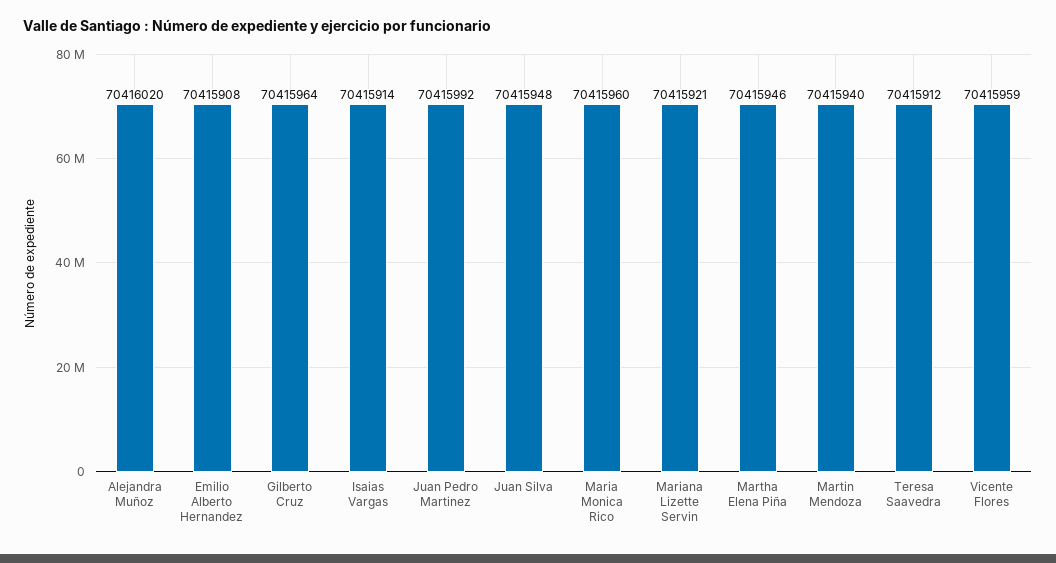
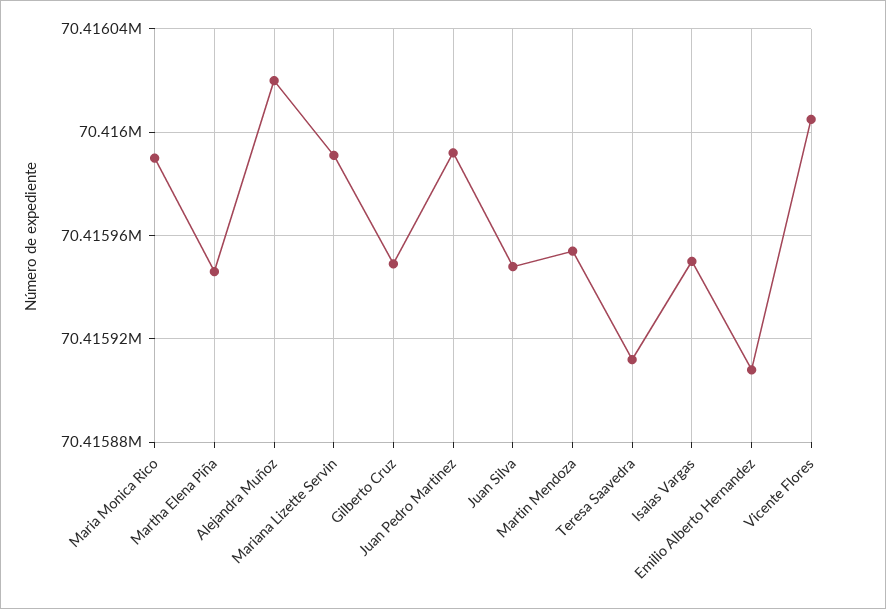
  {
    "Alejandra Muñoz": 70416020,
    "Emilio Alberto Hernandez": 70415908,
-   "Gilberto Cruz": 70415964,
+   "Gilberto Cruz": 70415950,
-   "Isaias Vargas": 70415914,
+   "Isaias Vargas": 70415950,
    "Juan Pedro Martinez": 70415992,
    "Juan Silva": 70415948,
-   "Maria Monica Rico": 70415960,
+   "Maria Monica Rico": 70415990,
-   "Mariana Lizette Servin": 70415921,
+   "Mariana Lizette Servin": 70415990,
    "Martha Elena Piña": 70415946,
-   "Martin Mendoza": 70415940,
+   "Martin Mendoza": 70415955,
    "Teresa Saavedra": 70415912,
-   "Vicente Flores": 70415959
+   "Vicente Flores": 70416005
  }

